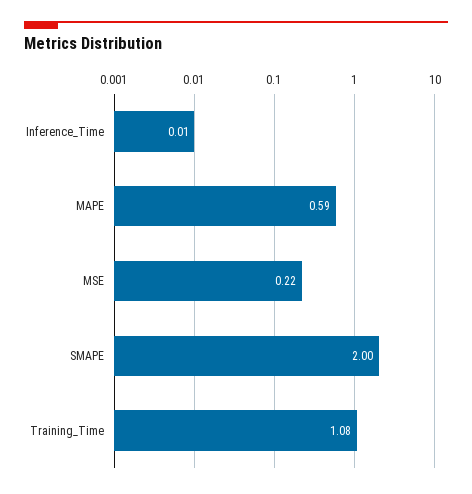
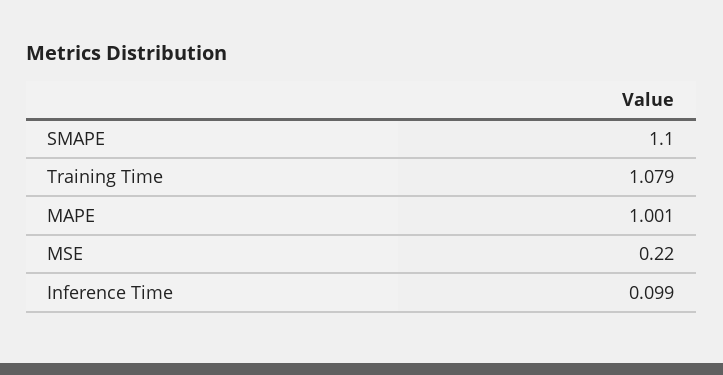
  {
-   "Inference_Time": 0.01,
+   "Inference_Time": 0.099,
-   "MAPE": 0.59,
+   "MAPE": 1.001,
    "MSE": 0.22,
-   "SMAPE": 2,
+   "SMAPE": 1.1,
    "Training_Time": 1.079
  }

